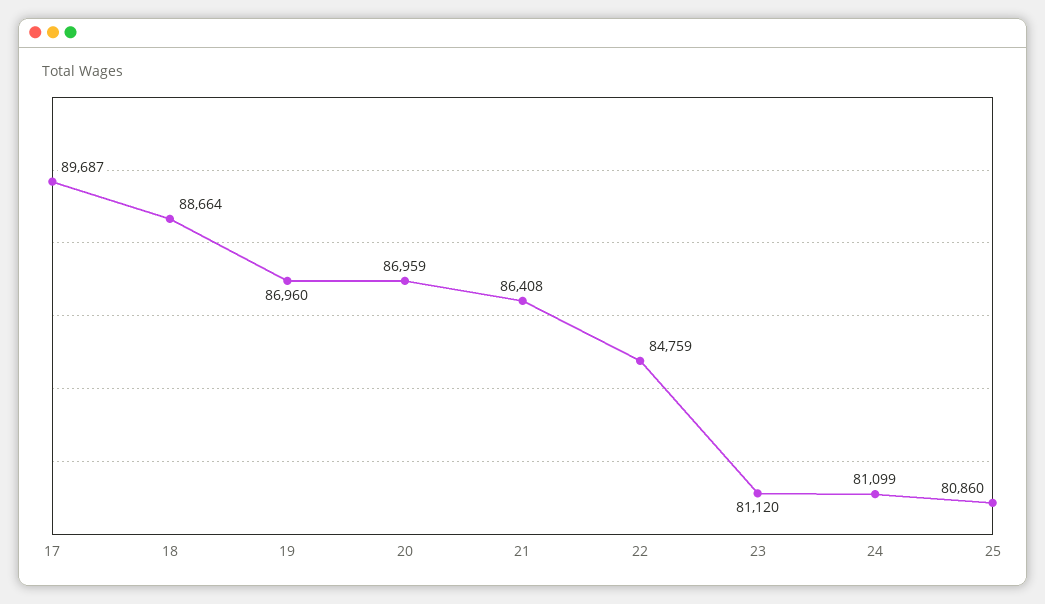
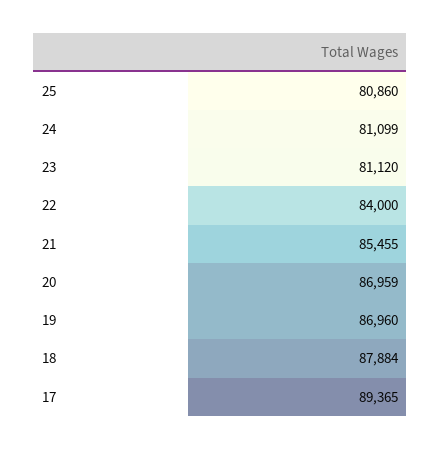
  {
-   "17": 89687,
+   "17": 89365,
-   "18": 88664,
+   "18": 87884,
    "19": 86960,
    "20": 86959,
-   "21": 86408,
+   "21": 85455,
-   "22": 84759,
+   "22": 84000,
    "23": 81120,
    "24": 81099,
    "25": 80860
  }

